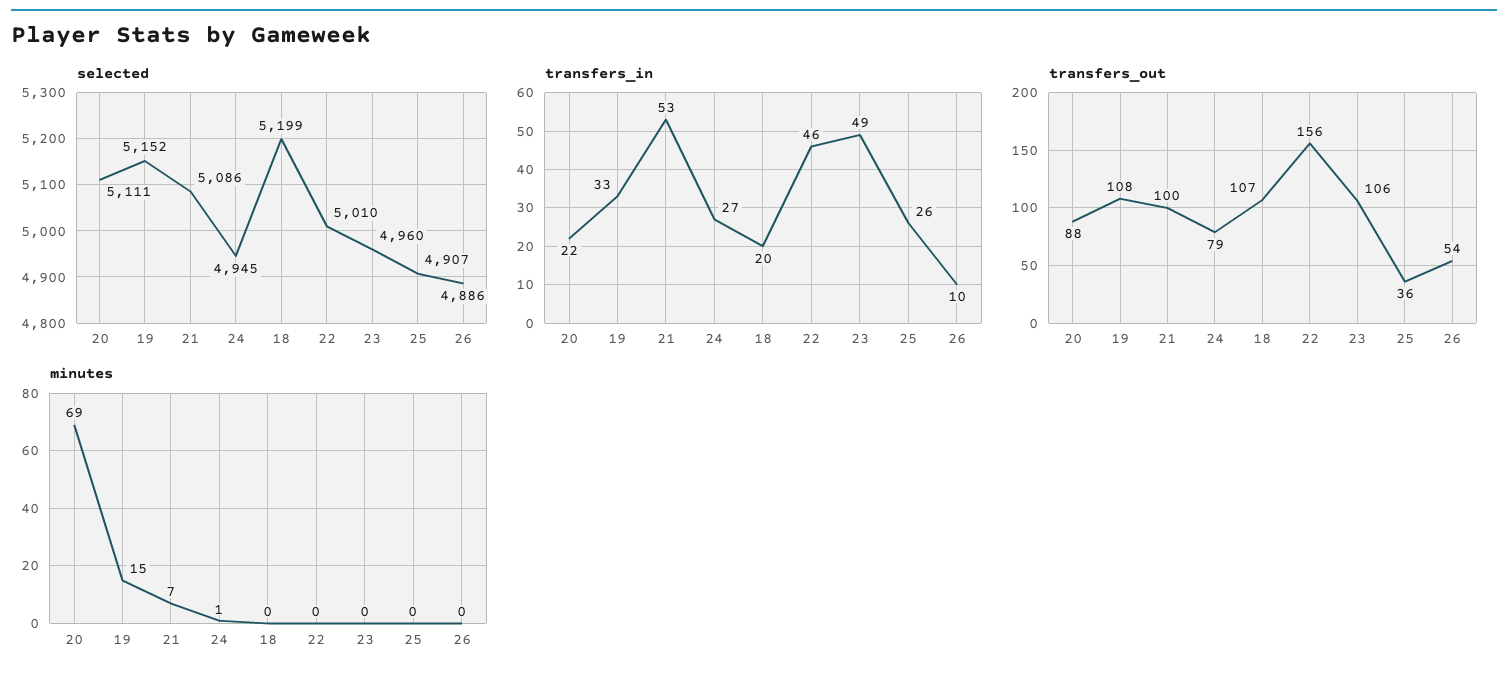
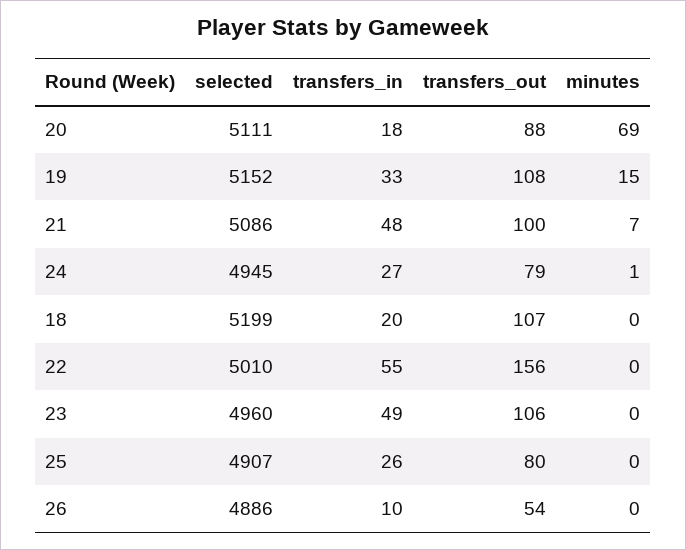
  {
    "selected": {
      "20": 5111,
      "19": 5152,
      "21": 5086,
      "24": 4945,
      "18": 5199,
      "22": 5010,
      "23": 4960,
      "25": 4907,
      "26": 4886
    },
    "transfers_in": {
-     "20": 22,
+     "20": 18,
      "19": 33,
-     "21": 53,
+     "21": 48,
      "24": 27,
      "18": 20,
-     "22": 46,
+     "22": 55,
      "23": 49,
      "25": 26,
      "26": 10
    },
    "transfers_out": {
      "20": 88,
      "19": 108,
      "21": 100,
      "24": 79,
      "18": 107,
      "22": 156,
      "23": 106,
-     "25": 36,
+     "25": 80,
      "26": 54
    },
    "minutes": {
      "20": 69,
      "19": 15,
      "21": 7,
      "24": 1,
      "18": 0,
      "22": 0,
      "23": 0,
      "25": 0,
      "26": 0
    }
  }

